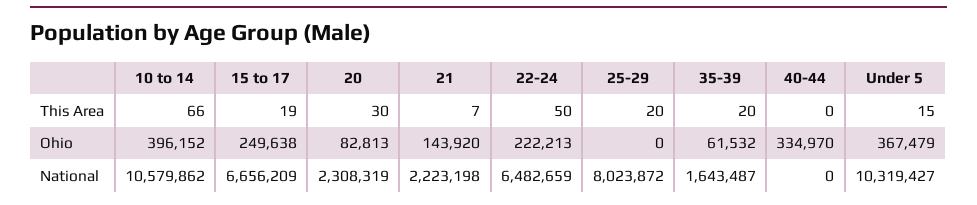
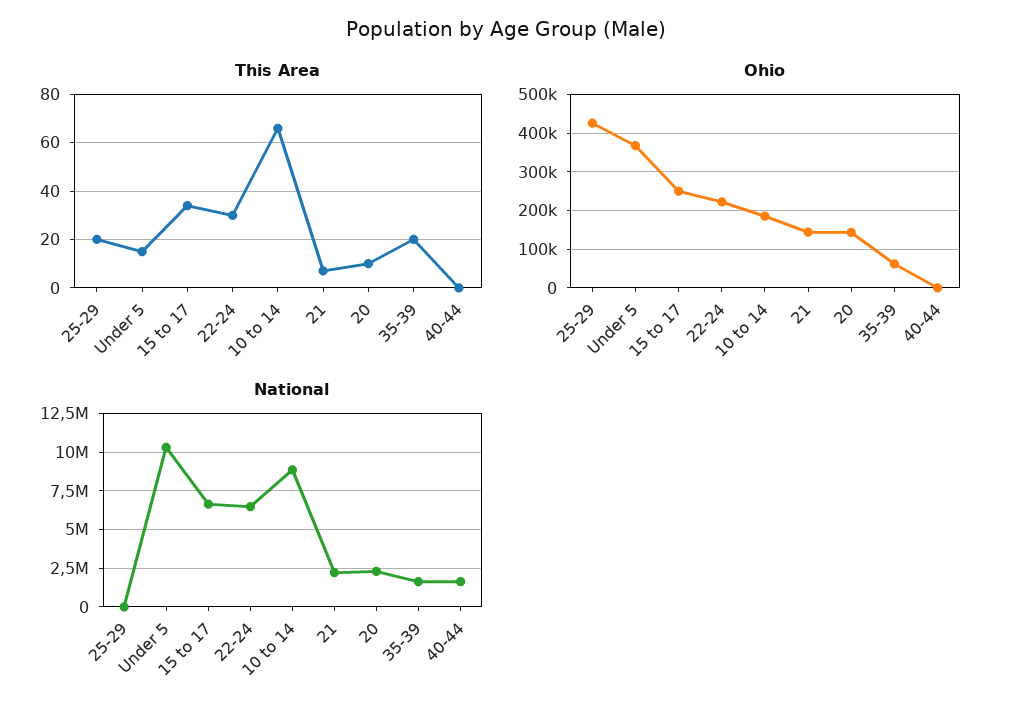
  {
    "This Area": {
      "10 to 14": 66,
-     "15 to 17": 19,
+     "15 to 17": 35,
-     "20": 30,
+     "20": 10,
      "21": 7,
-     "22-24": 50,
+     "22-24": 30,
      "25-29": 20,
      "35-39": 20,
      "40-44": 0,
      "Under 5": 15
    },
    "Ohio": {
-     "10 to 14": 396152,
+     "10 to 14": 180000,
      "15 to 17": 249638,
-     "20": 82813,
+     "20": 140000,
      "21": 143920,
      "22-24": 222213,
-     "25-29": 0,
+     "25-29": 420000,
      "35-39": 61532,
-     "40-44": 334970,
+     "40-44": 0,
      "Under 5": 367479
    },
    "National": {
-     "10 to 14": 10579862,
+     "10 to 14": 9000000,
      "15 to 17": 6656209,
      "20": 2308319,
      "21": 2223198,
      "22-24": 6482659,
-     "25-29": 8023872,
+     "25-29": 0,
      "35-39": 1643487,
-     "40-44": 0,
+     "40-44": 1500000,
      "Under 5": 10319427
    }
  }

